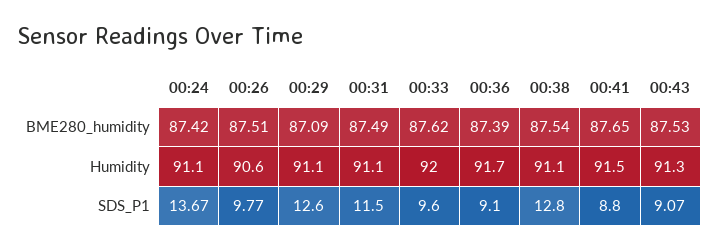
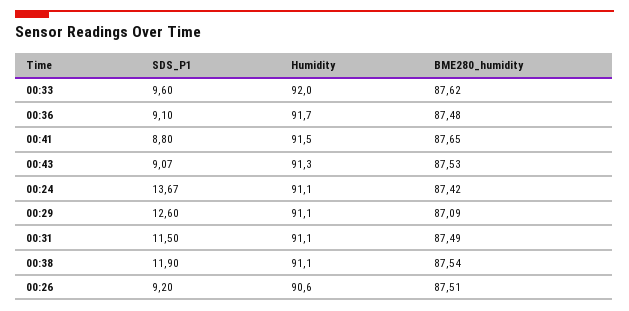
  {
    "00:24": {
      "BME280_humidity": 87.42,
      "Humidity": 91.1,
      "SDS_P1": 13.67
    },
    "00:26": {
      "BME280_humidity": 87.51,
      "Humidity": 90.6,
-     "SDS_P1": 9.77
+     "SDS_P1": 9.2
    },
    "00:29": {
      "BME280_humidity": 87.09,
      "Humidity": 91.1,
      "SDS_P1": 12.6
    },
    "00:31": {
      "BME280_humidity": 87.49,
      "Humidity": 91.1,
      "SDS_P1": 11.5
    },
    "00:33": {
      "BME280_humidity": 87.62,
      "Humidity": 92,
      "SDS_P1": 9.6
    },
    "00:36": {
-     "BME280_humidity": 87.39,
+     "BME280_humidity": 87.48,
      "Humidity": 91.7,
      "SDS_P1": 9.1
    },
    "00:38": {
      "BME280_humidity": 87.54,
      "Humidity": 91.1,
-     "SDS_P1": 12.8
+     "SDS_P1": 11.9
    },
    "00:41": {
      "BME280_humidity": 87.65,
      "Humidity": 91.5,
      "SDS_P1": 8.8
    },
    "00:43": {
      "BME280_humidity": 87.53,
      "Humidity": 91.3,
      "SDS_P1": 9.07
    }
  }

